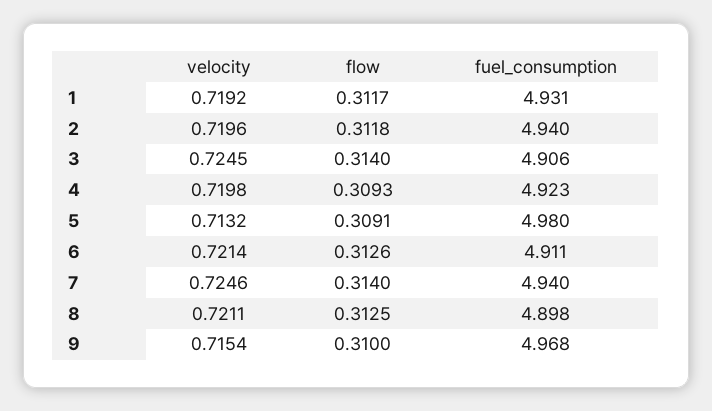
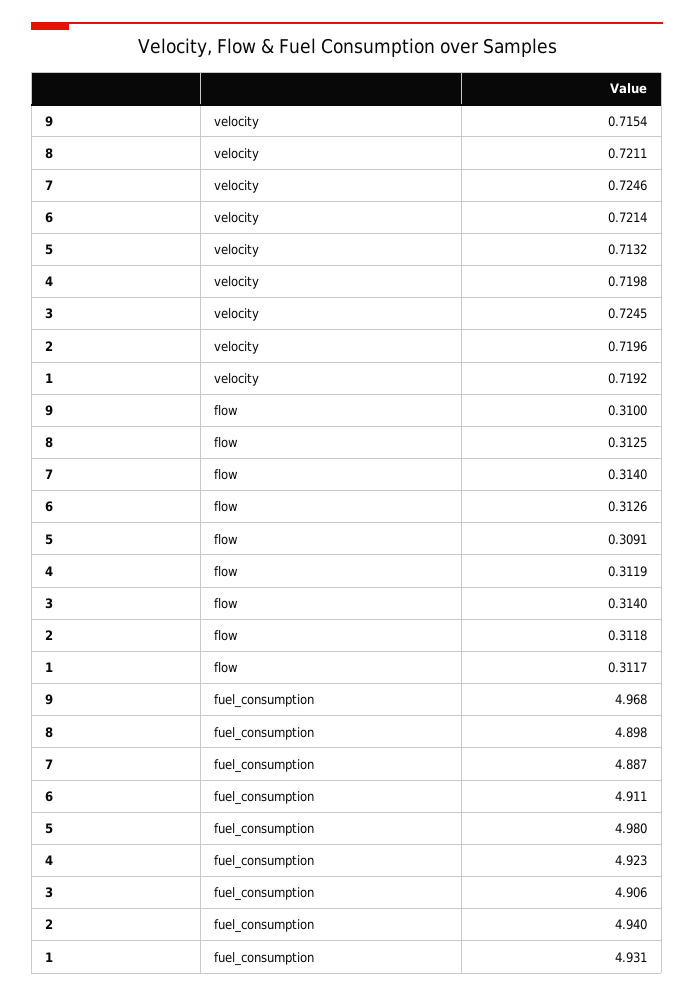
  {
    "velocity": {
      "1": 0.7192,
      "2": 0.7196,
      "3": 0.7245,
      "4": 0.7198,
      "5": 0.7132,
      "6": 0.7214,
      "7": 0.7246,
      "8": 0.7211,
      "9": 0.7154
    },
    "flow": {
      "1": 0.3117,
      "2": 0.3118,
      "3": 0.314,
-     "4": 0.3093,
+     "4": 0.3119,
      "5": 0.3091,
      "6": 0.3126,
      "7": 0.314,
      "8": 0.3125,
      "9": 0.31
    },
    "fuel_consumption": {
      "1": 4.931,
      "2": 4.94,
      "3": 4.906,
      "4": 4.923,
      "5": 4.98,
      "6": 4.911,
-     "7": 4.94,
+     "7": 4.887,
      "8": 4.898,
      "9": 4.968
    }
  }

